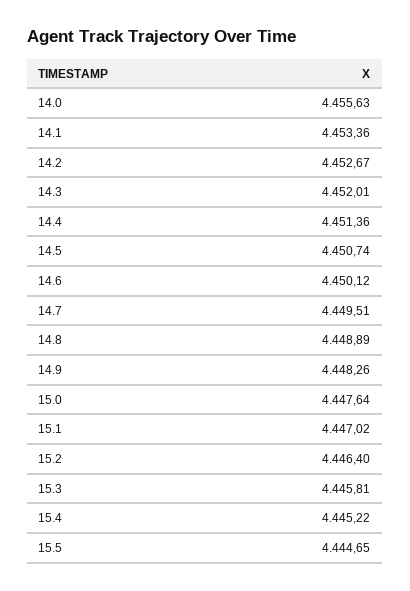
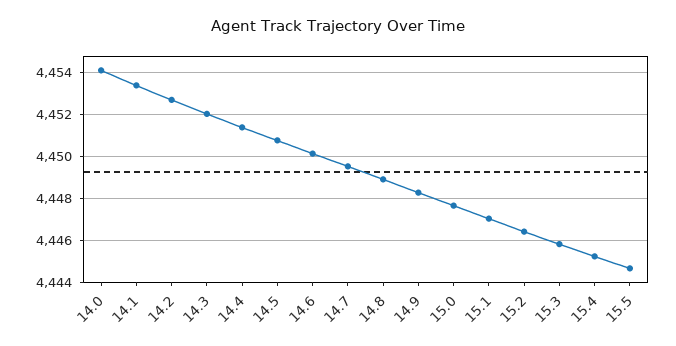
  {
-   "14.0": 4455.63,
+   "14.0": 4454,
    "14.1": 4453.36,
    "14.2": 4452.67,
    "14.3": 4452.01,
    "14.4": 4451.36,
    "14.5": 4450.74,
    "14.6": 4450.12,
    "14.7": 4449.51,
    "14.8": 4448.89,
    "14.9": 4448.26,
    "15.0": 4447.64,
    "15.1": 4447.02,
    "15.2": 4446.4,
    "15.3": 4445.81,
    "15.4": 4445.22,
    "15.5": 4444.65
  }

